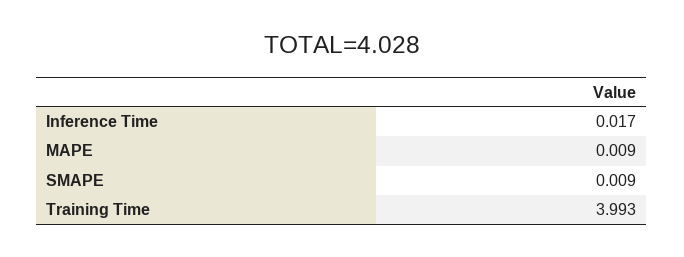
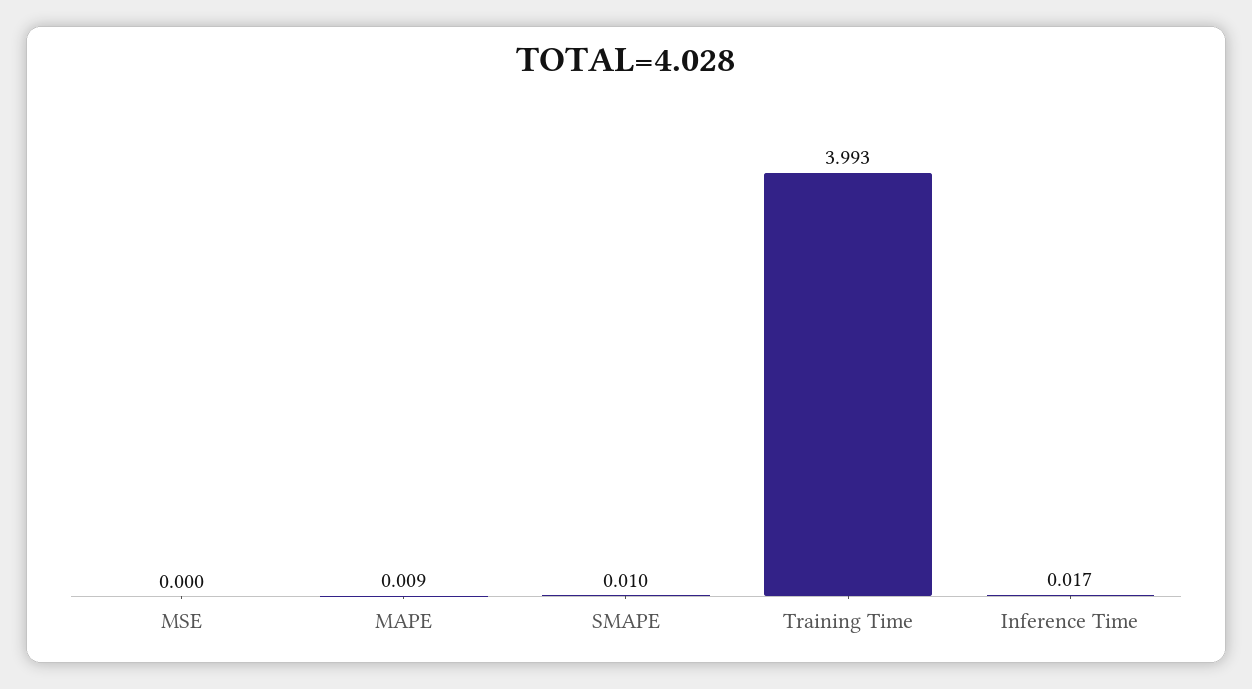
  {
    "Inference Time": 0.017,
    "MAPE": 0.009,
-   "SMAPE": 0.009,
+   "SMAPE": 0.01,
-   "Training Time": 3.993
+   "Training Time": 3.993,
+   "MSE": 0
  }

